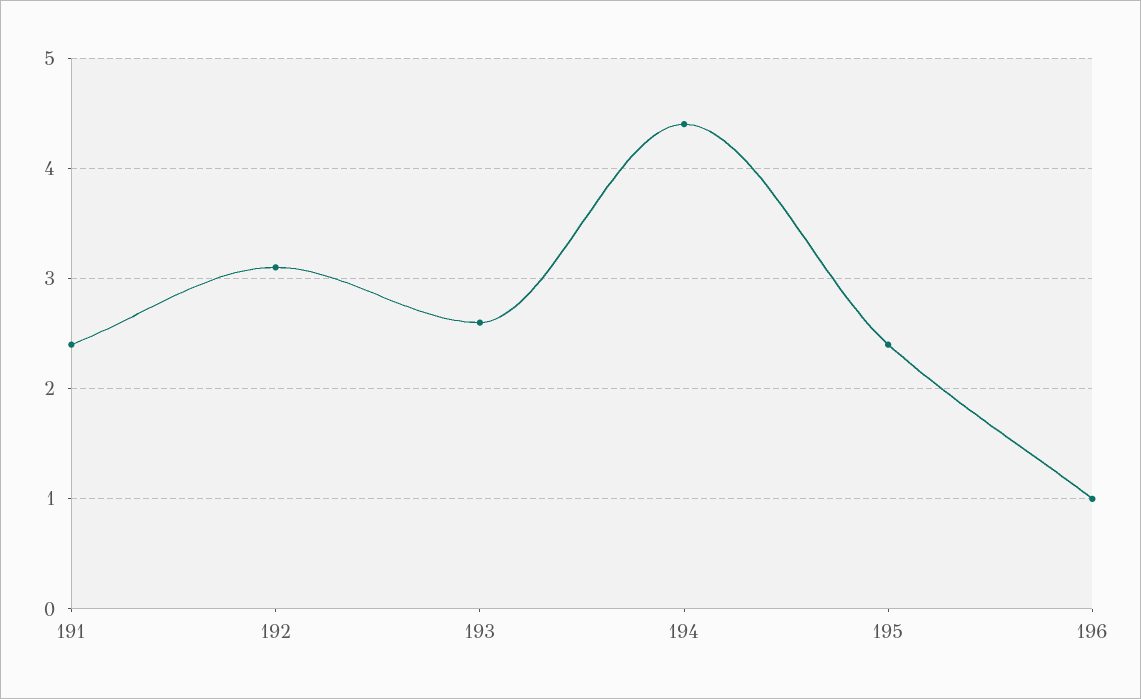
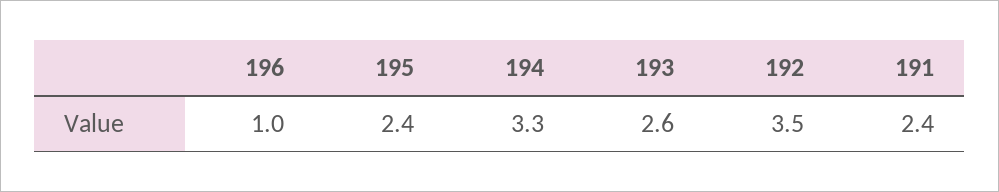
  {
    "191": 2.4,
-   "192": 3.1,
+   "192": 3.5,
    "193": 2.6,
-   "194": 4.4,
+   "194": 3.3,
    "195": 2.4,
    "196": 1
  }

